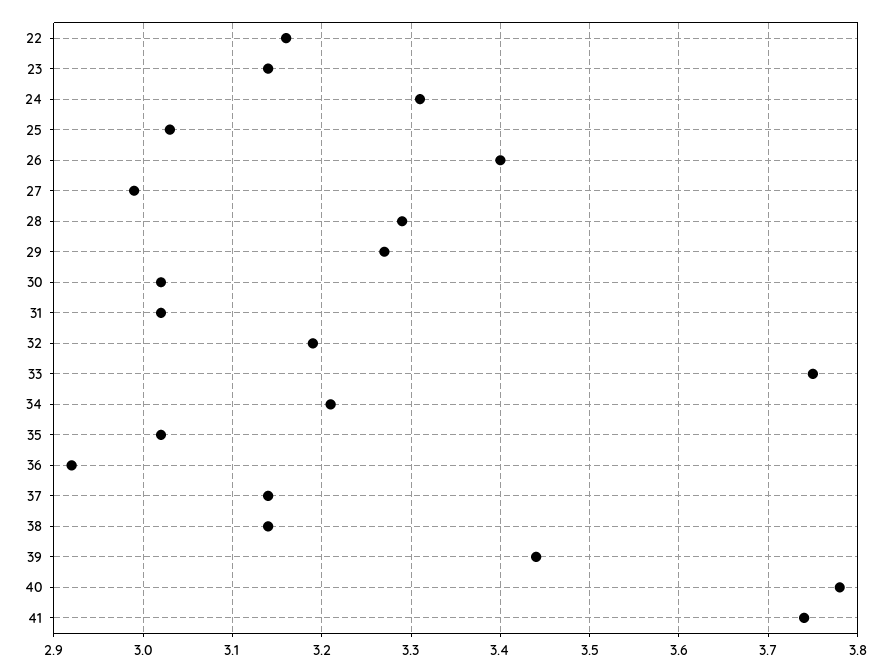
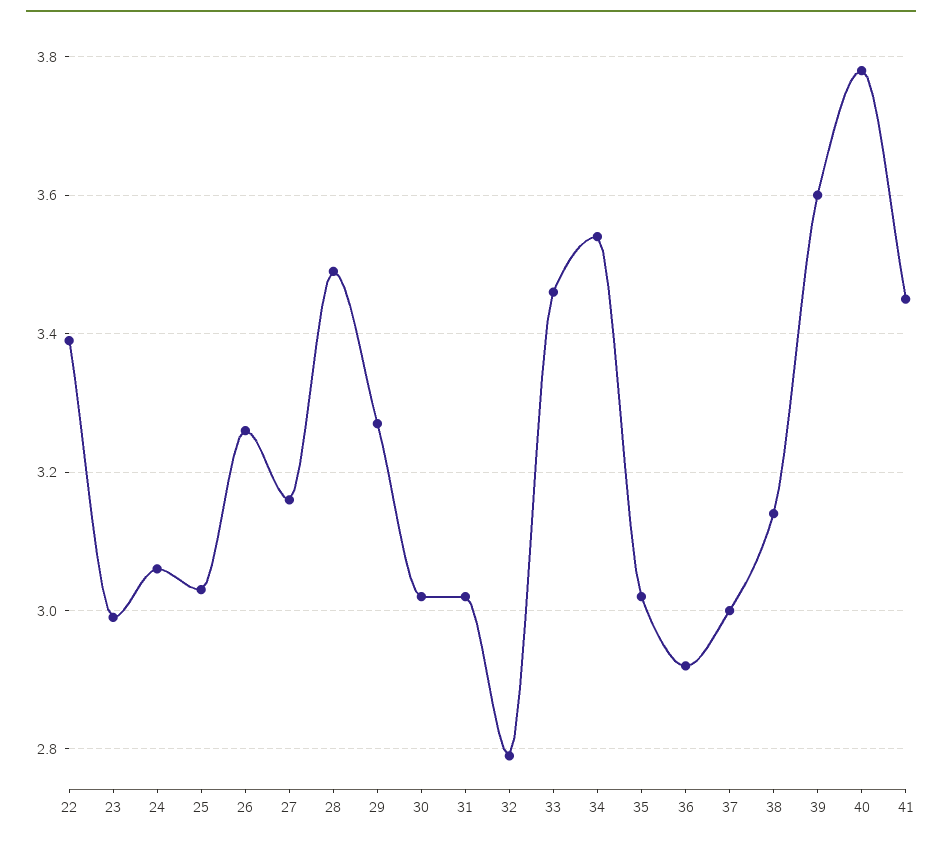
  {
-   "22": 3.16,
+   "22": 3.4,
-   "23": 3.14,
+   "23": 3,
-   "24": 3.31,
+   "24": 3.05,
    "25": 3.03,
-   "26": 3.4,
+   "26": 3.25,
-   "27": 2.99,
+   "27": 3.15,
-   "28": 3.29,
+   "28": 3.5,
    "29": 3.27,
    "30": 3.02,
    "31": 3.02,
-   "32": 3.19,
+   "32": 2.8,
-   "33": 3.75,
+   "33": 3.45,
-   "34": 3.21,
+   "34": 3.55,
    "35": 3.02,
    "36": 2.92,
-   "37": 3.14,
+   "37": 3,
    "38": 3.14,
-   "39": 3.44,
+   "39": 3.6,
    "40": 3.78,
-   "41": 3.74
+   "41": 3.45
  }

